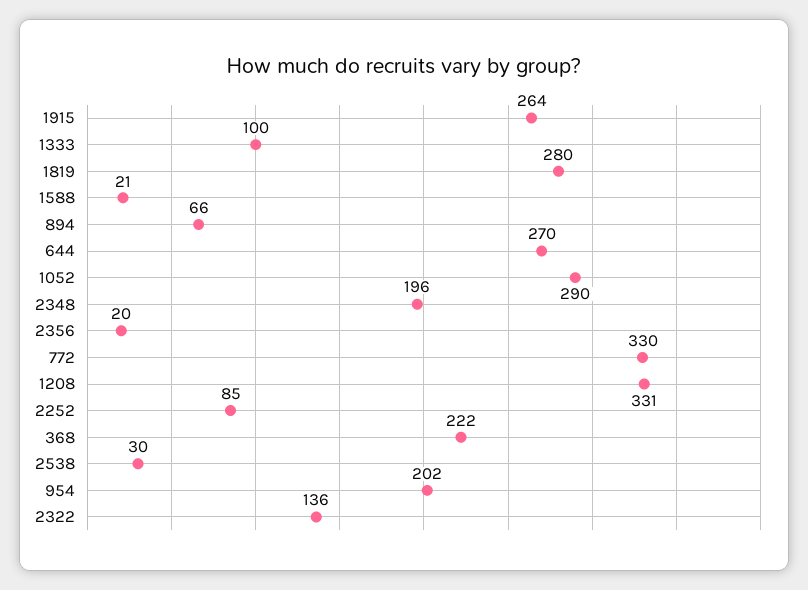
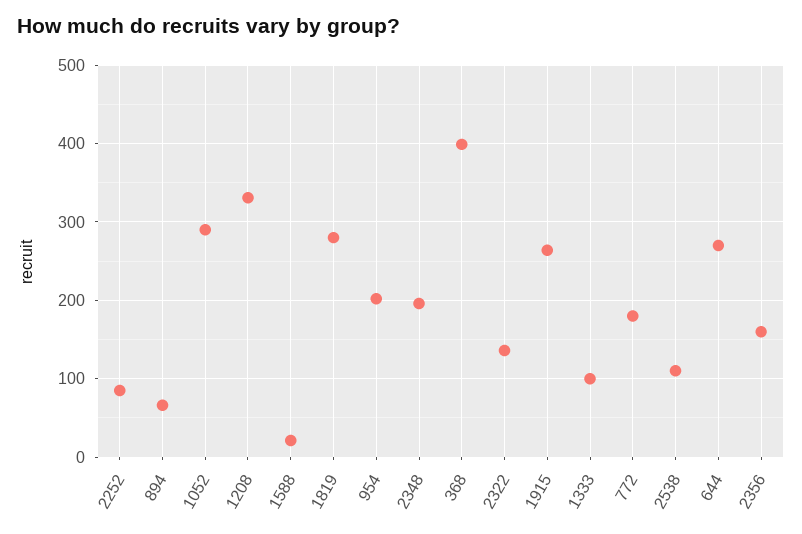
  {
    "1915": 264,
    "1333": 100,
    "1819": 280,
    "1588": 21,
    "894": 66,
    "644": 270,
    "1052": 290,
    "2348": 196,
-   "2356": 20,
+   "2356": 160,
-   "772": 330,
+   "772": 180,
    "1208": 331,
    "2252": 85,
-   "368": 222,
+   "368": 400,
-   "2538": 30,
+   "2538": 110,
    "954": 202,
    "2322": 136
  }

